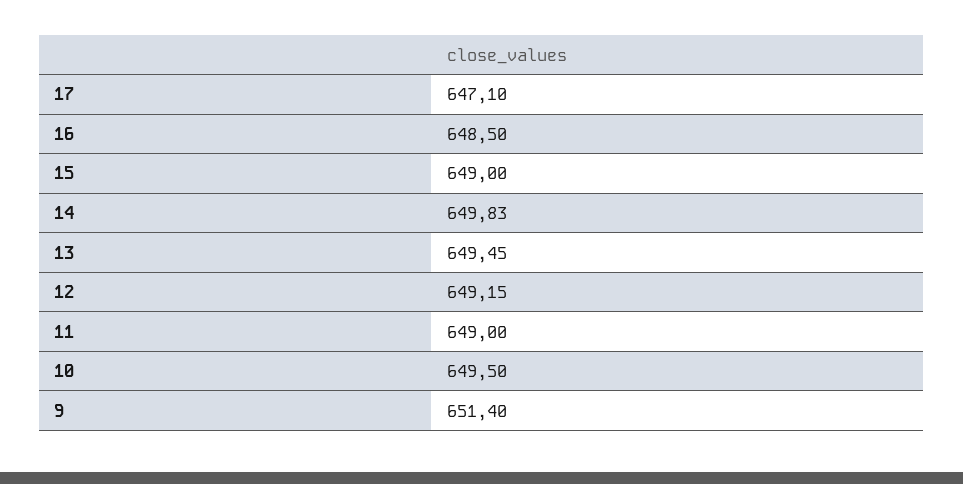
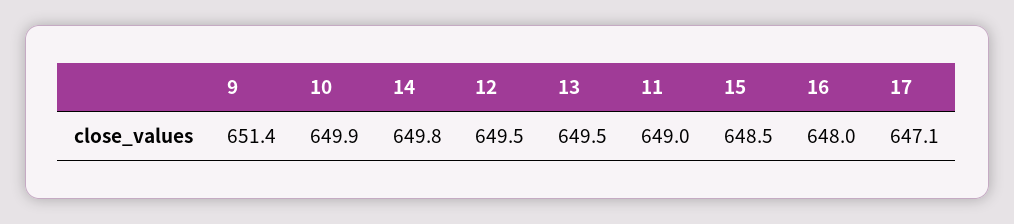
  {
    "17": 647.1,
-   "16": 648.5,
+   "16": 648,
-   "15": 649,
+   "15": 648.5,
    "14": 649.83,
    "13": 649.45,
-   "12": 649.15,
+   "12": 649.5,
    "11": 649,
-   "10": 649.5,
+   "10": 649.9,
    "9": 651.4
  }

